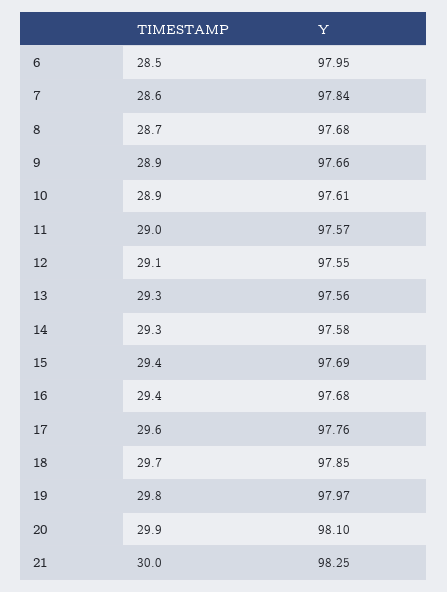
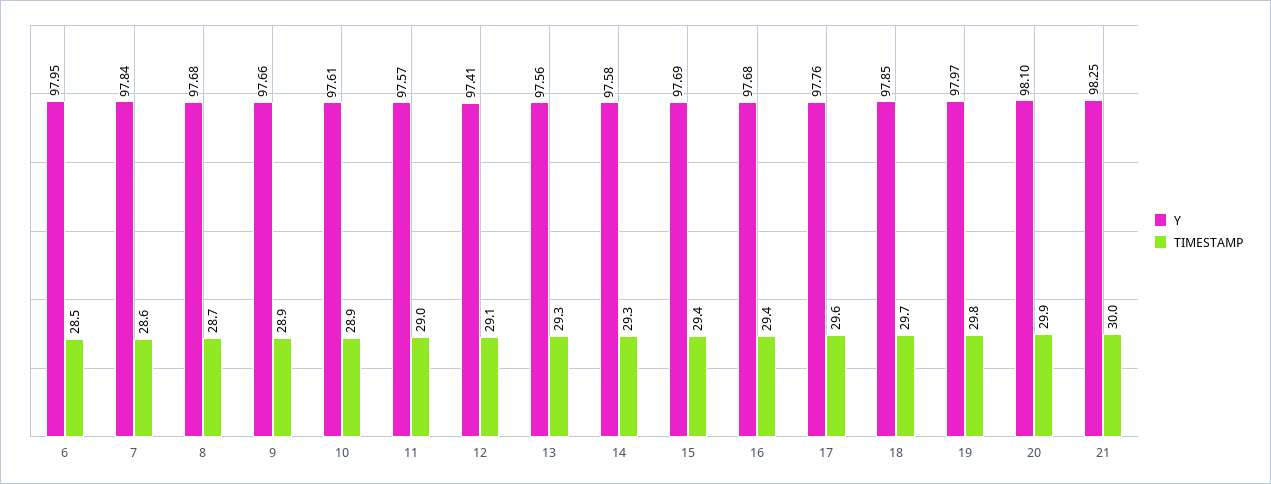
  {
    "TIMESTAMP": {
      "6": 28.5,
      "7": 28.6,
      "8": 28.7,
      "9": 28.9,
      "10": 28.9,
      "11": 29,
      "12": 29.1,
      "13": 29.3,
      "14": 29.3,
      "15": 29.4,
      "16": 29.4,
      "17": 29.6,
      "18": 29.7,
      "19": 29.8,
      "20": 29.9,
      "21": 30
    },
    "Y": {
      "6": 97.95,
      "7": 97.84,
      "8": 97.68,
      "9": 97.66,
      "10": 97.61,
      "11": 97.57,
-     "12": 97.55,
+     "12": 97.41,
      "13": 97.56,
      "14": 97.58,
      "15": 97.69,
      "16": 97.68,
      "17": 97.76,
      "18": 97.85,
      "19": 97.97,
      "20": 98.1,
      "21": 98.25
    }
  }

